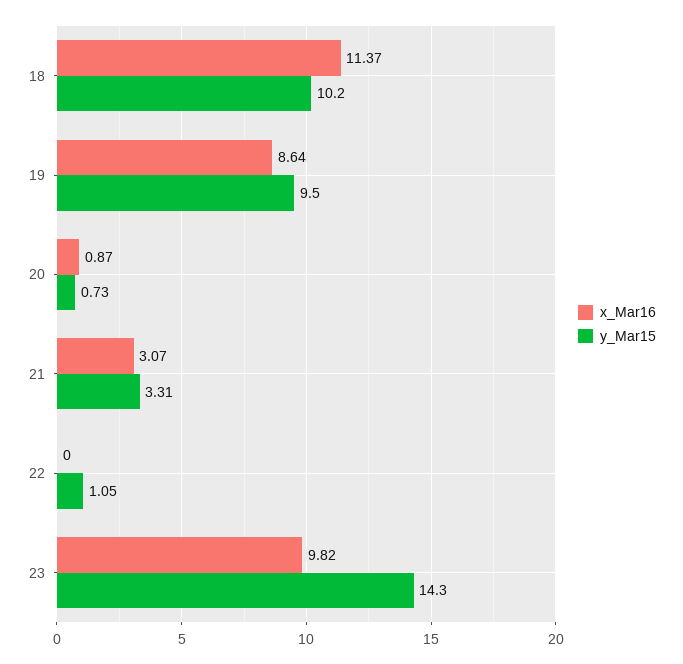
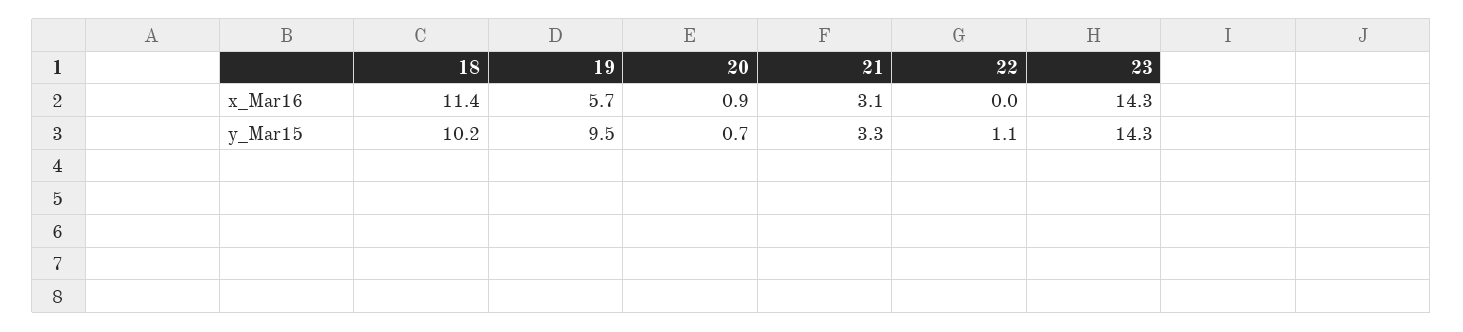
  {
    "x_Mar16": {
      "18": 11.37,
-     "19": 8.64,
+     "19": 5.7,
      "20": 0.87,
      "21": 3.07,
      "22": 0,
-     "23": 9.82
+     "23": 14.3
    },
    "y_Mar15": {
      "18": 10.2,
      "19": 9.5,
      "20": 0.73,
      "21": 3.31,
      "22": 1.05,
      "23": 14.3
    }
  }

